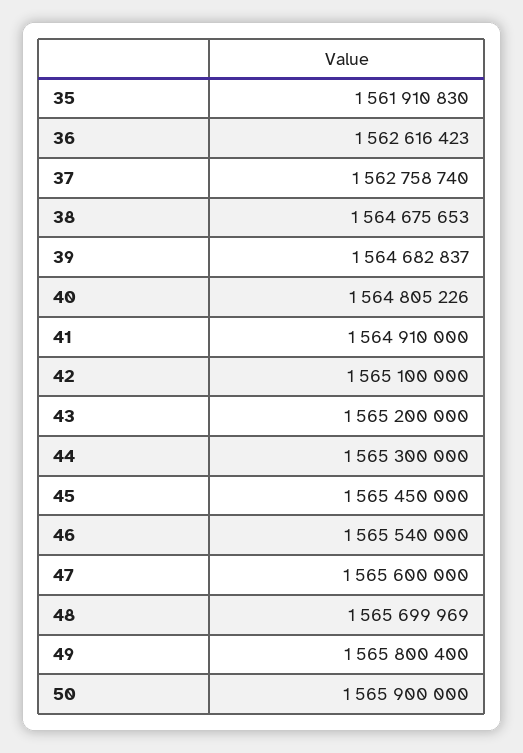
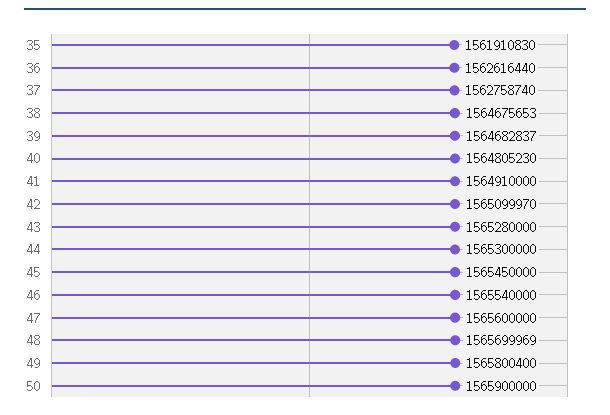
  {
    "35": 1561910830,
-   "36": 1562616423,
+   "36": 1562616440,
    "37": 1562758740,
    "38": 1564675653,
    "39": 1564682837,
-   "40": 1564805226,
+   "40": 1564805230,
    "41": 1564910000,
-   "42": 1565100000,
+   "42": 1565099970,
-   "43": 1565200000,
+   "43": 1565280000,
    "44": 1565300000,
    "45": 1565450000,
    "46": 1565540000,
    "47": 1565600000,
    "48": 1565699969,
    "49": 1565800400,
    "50": 1565900000
  }

